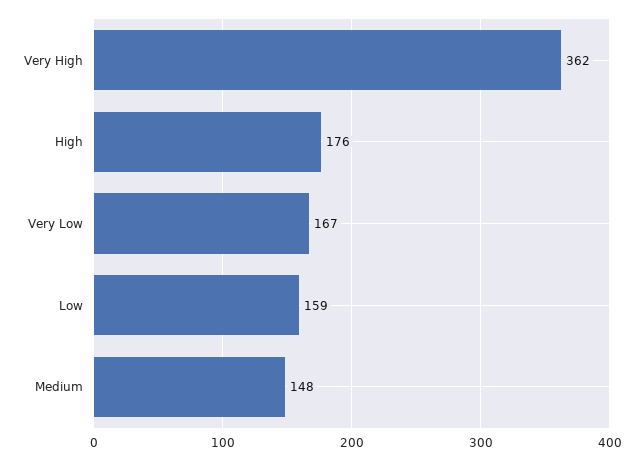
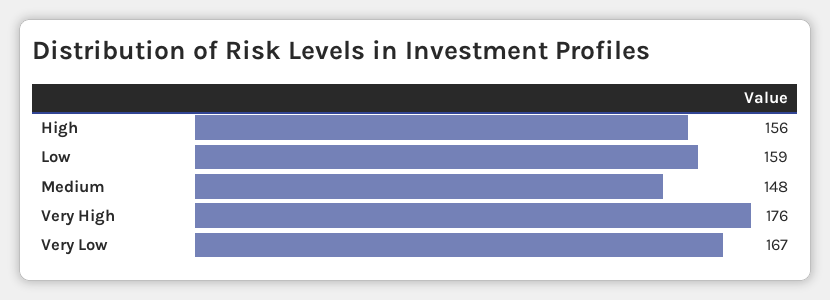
  {
-   "Very High": 362,
+   "Very High": 176,
-   "High": 176,
+   "High": 156,
    "Very Low": 167,
    "Low": 159,
    "Medium": 148
  }

